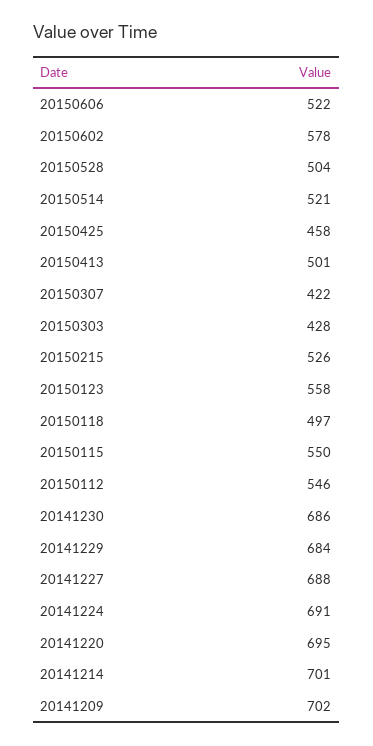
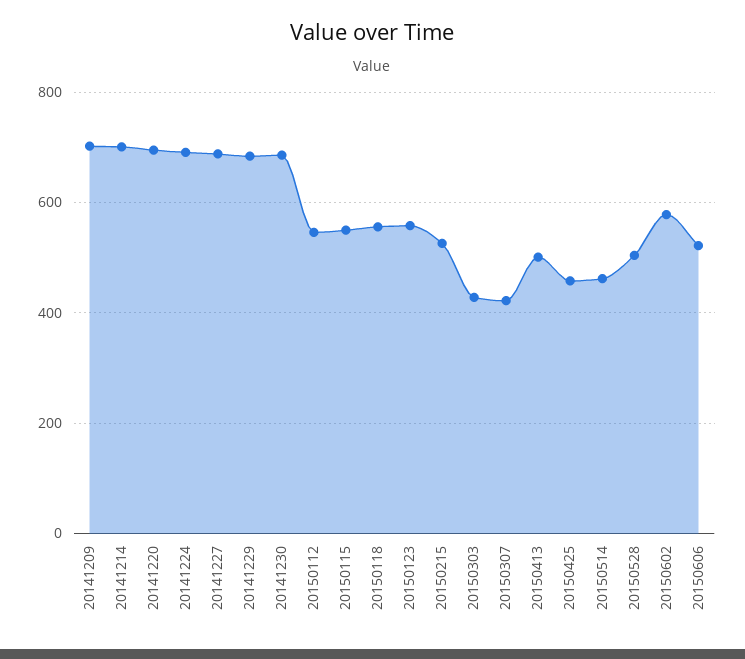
  {
    "20150606": 522,
    "20150602": 578,
    "20150528": 504,
-   "20150514": 521,
+   "20150514": 460,
    "20150425": 458,
    "20150413": 501,
    "20150307": 422,
    "20150303": 428,
    "20150215": 526,
    "20150123": 558,
-   "20150118": 497,
+   "20150118": 560,
    "20150115": 550,
    "20150112": 546,
    "20141230": 686,
    "20141229": 684,
    "20141227": 688,
    "20141224": 691,
    "20141220": 695,
    "20141214": 701,
    "20141209": 702
  }

